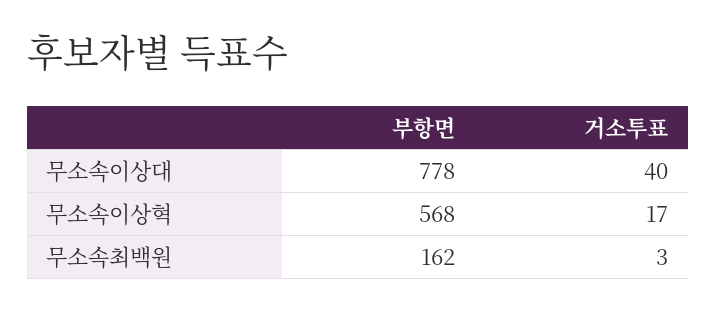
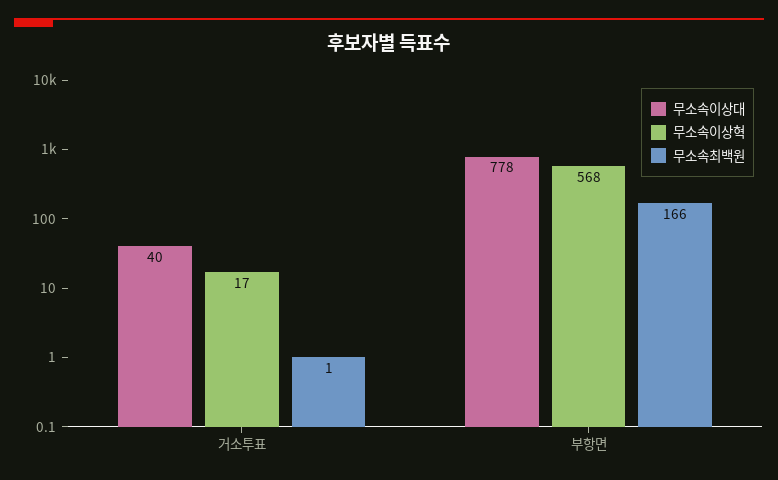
  {
    "무소속이상대": {
      "부항면": 778,
      "거소투표": 40
    },
    "무소속이상혁": {
      "부항면": 568,
      "거소투표": 17
    },
    "무소속최백원": {
-     "부항면": 162,
+     "부항면": 166,
-     "거소투표": 3
+     "거소투표": 1
    }
  }

